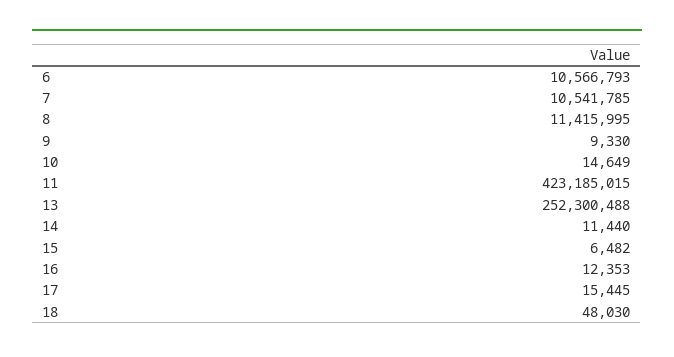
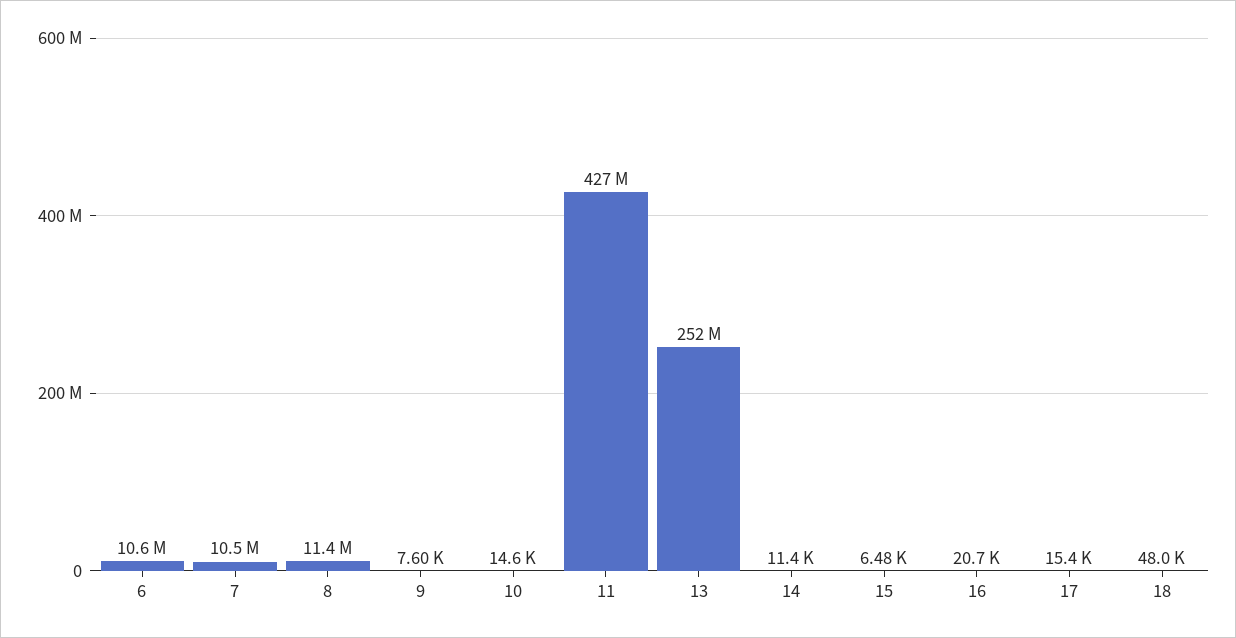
  {
    "6": 10566793,
    "7": 10541785,
    "8": 11415995,
-   "9": 9330,
+   "9": 7600,
    "10": 14649,
-   "11": 423185015,
+   "11": 427000000,
    "13": 252300488,
    "14": 11440,
    "15": 6482,
-   "16": 12353,
+   "16": 20700,
    "17": 15445,
    "18": 48030
  }

